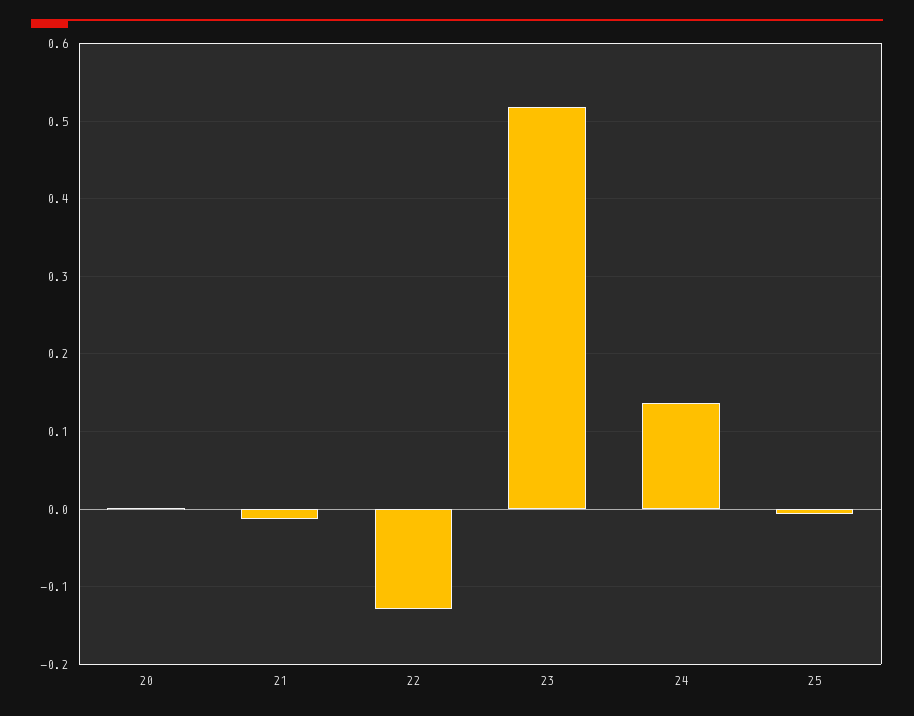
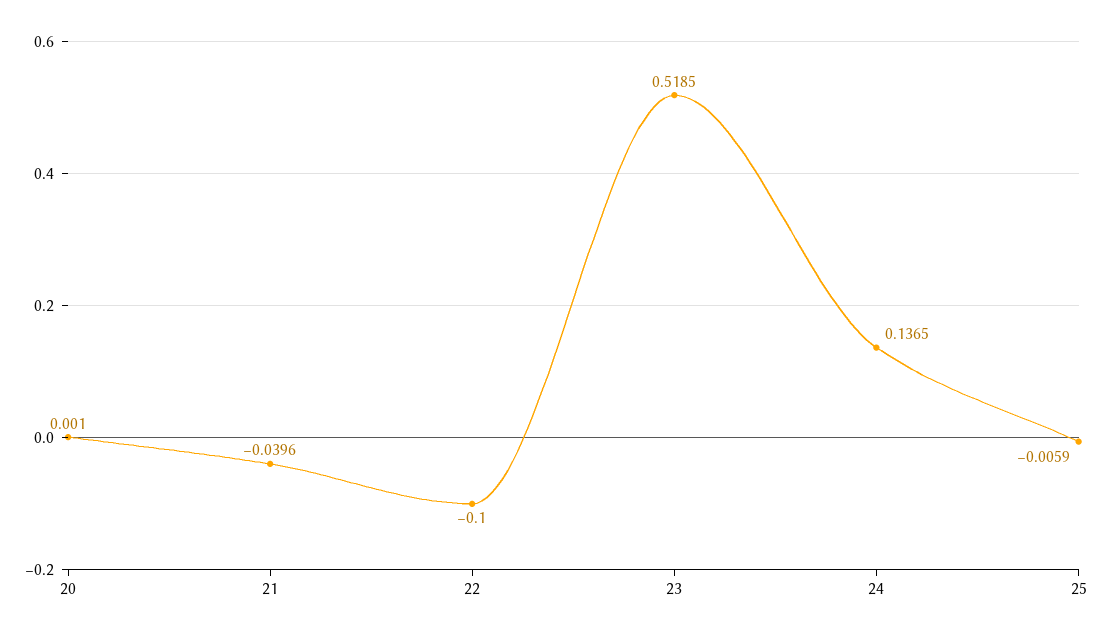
  {
    "20": 0.001,
-   "21": -0.01,
+   "21": -0.0396,
-   "22": -0.13,
+   "22": -0.1,
    "23": 0.5185,
    "24": 0.1365,
    "25": -0.0059
  }

